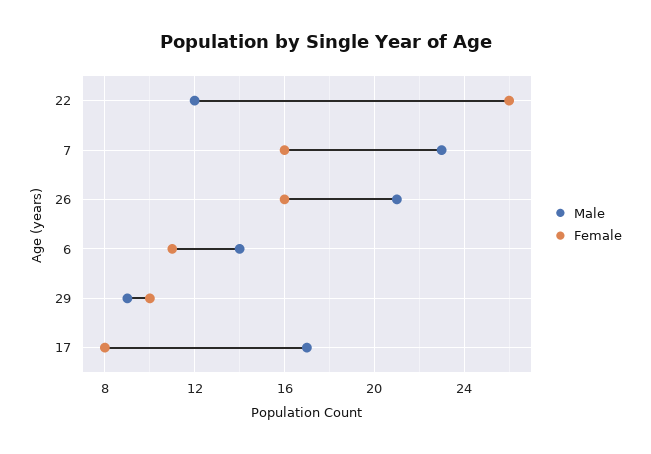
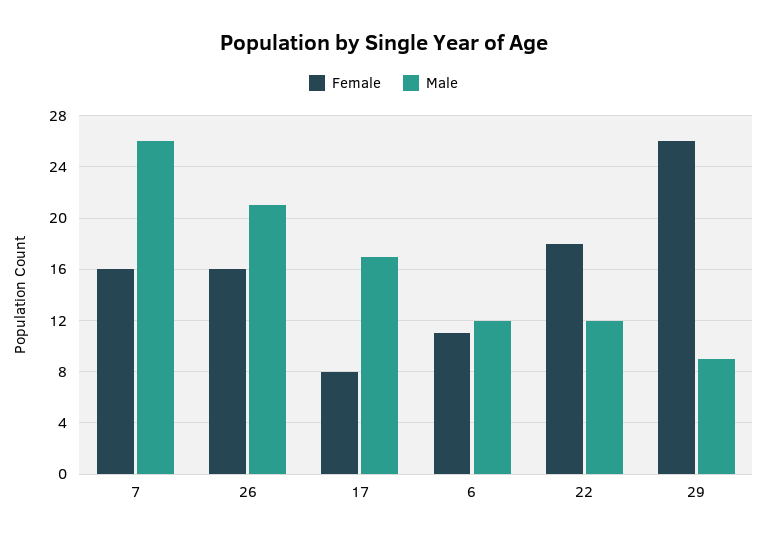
  {
    "Male": {
      "22": 12,
-     "7": 23,
+     "7": 26,
      "26": 21,
-     "6": 14,
+     "6": 12,
      "29": 9,
      "17": 17
    },
    "Female": {
-     "22": 26,
+     "22": 18,
      "7": 16,
      "26": 16,
      "6": 11,
-     "29": 10,
+     "29": 26,
      "17": 8
    }
  }

